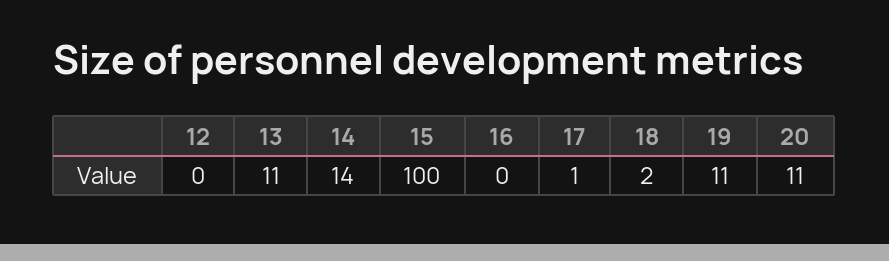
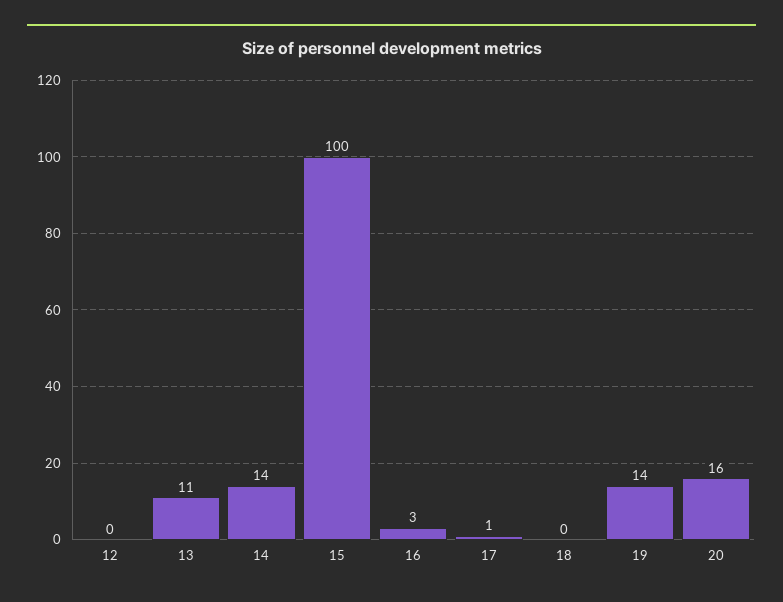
  {
    "12": 0,
    "13": 11,
    "14": 14,
    "15": 100,
-   "16": 0,
+   "16": 3,
    "17": 1,
-   "18": 2,
+   "18": 0,
-   "19": 11,
+   "19": 14,
-   "20": 11
+   "20": 16
  }

